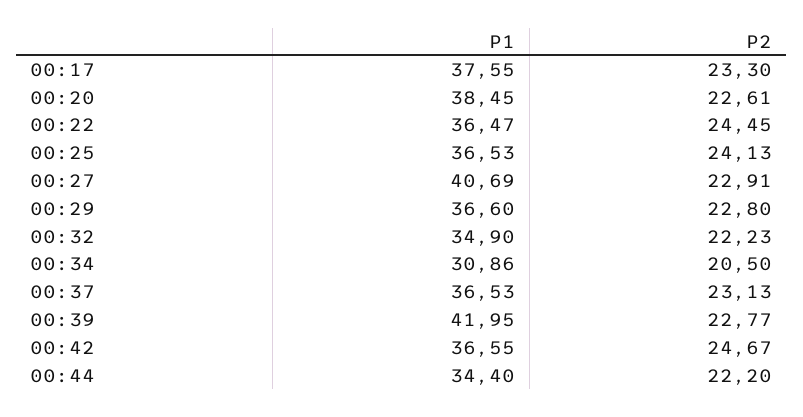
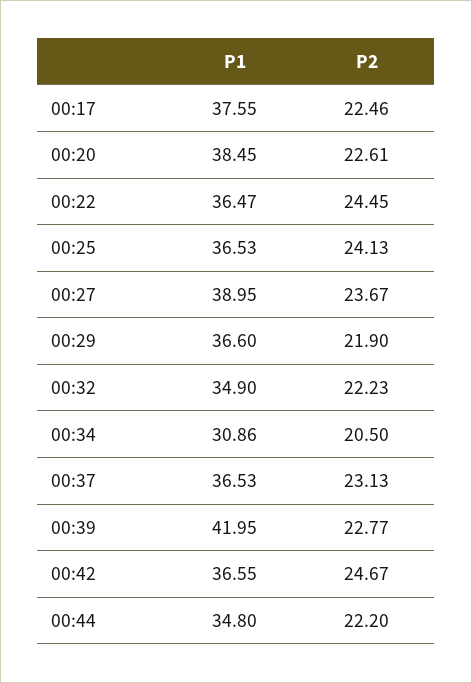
  {
    "P1": {
      "00:17": 37.55,
      "00:20": 38.45,
      "00:22": 36.47,
      "00:25": 36.53,
-     "00:27": 40.69,
+     "00:27": 38.95,
      "00:29": 36.6,
      "00:32": 34.9,
      "00:34": 30.86,
      "00:37": 36.53,
      "00:39": 41.95,
      "00:42": 36.55,
-     "00:44": 34.4
+     "00:44": 34.8
    },
    "P2": {
-     "00:17": 23.3,
+     "00:17": 22.46,
      "00:20": 22.61,
      "00:22": 24.45,
      "00:25": 24.13,
-     "00:27": 22.91,
+     "00:27": 23.67,
-     "00:29": 22.8,
+     "00:29": 21.9,
      "00:32": 22.23,
      "00:34": 20.5,
      "00:37": 23.13,
      "00:39": 22.77,
      "00:42": 24.67,
      "00:44": 22.2
    }
  }

